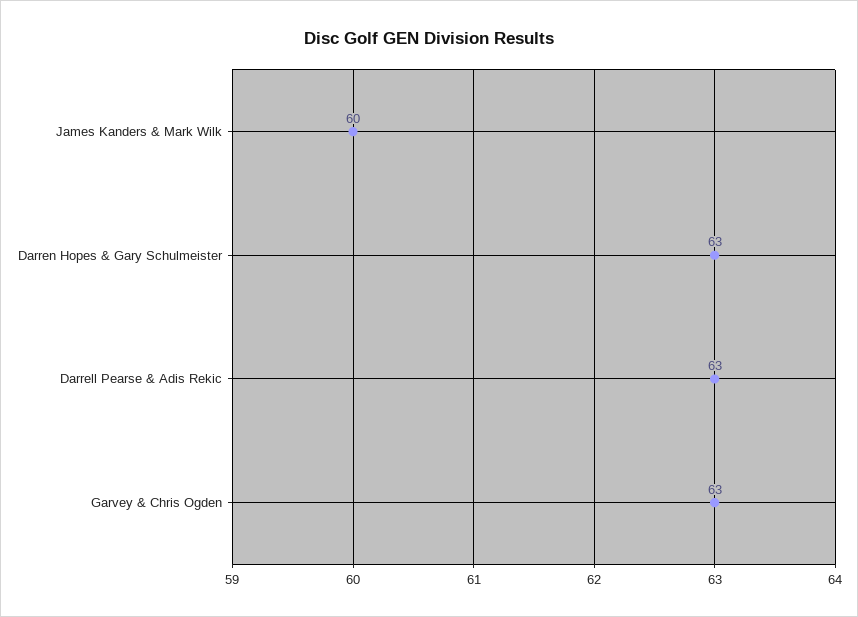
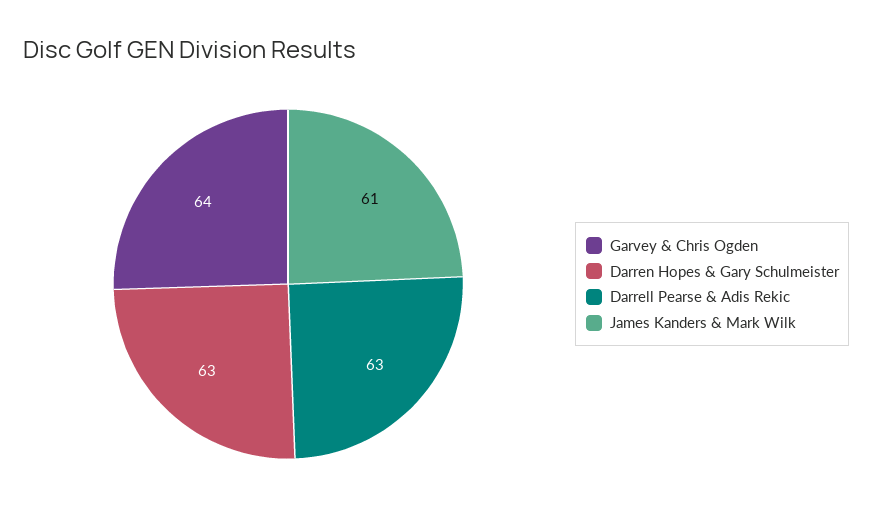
  {
-   "James Kanders & Mark Wilk": 60,
+   "James Kanders & Mark Wilk": 61,
    "Darren Hopes & Gary Schulmeister": 63,
    "Darrell Pearse & Adis Rekic": 63,
-   "Garvey & Chris Ogden": 63
+   "Garvey & Chris Ogden": 64
  }

